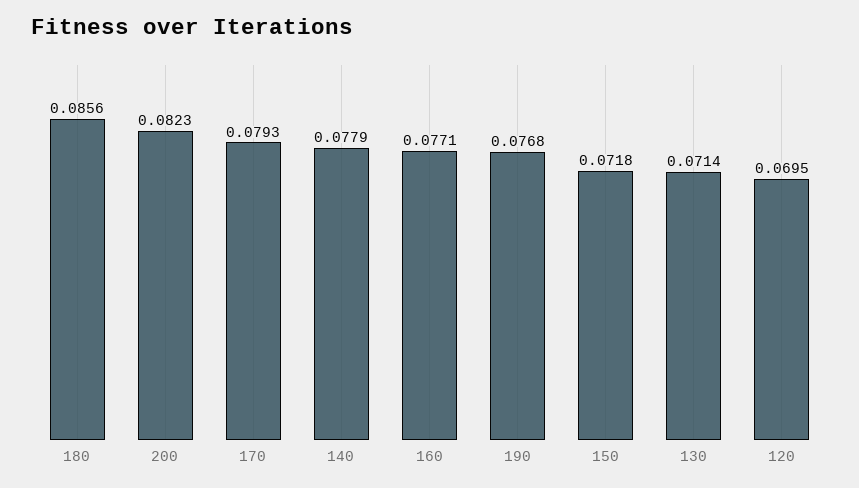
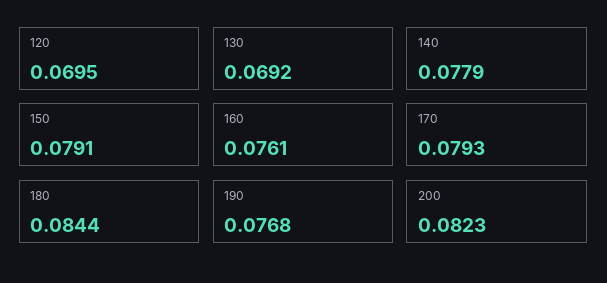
  {
-   "180": 0.0856,
+   "180": 0.0844,
    "200": 0.0823,
    "170": 0.0793,
    "140": 0.0779,
-   "160": 0.0771,
+   "160": 0.0761,
    "190": 0.0768,
-   "150": 0.0718,
+   "150": 0.0791,
-   "130": 0.0714,
+   "130": 0.0692,
    "120": 0.0695
  }

